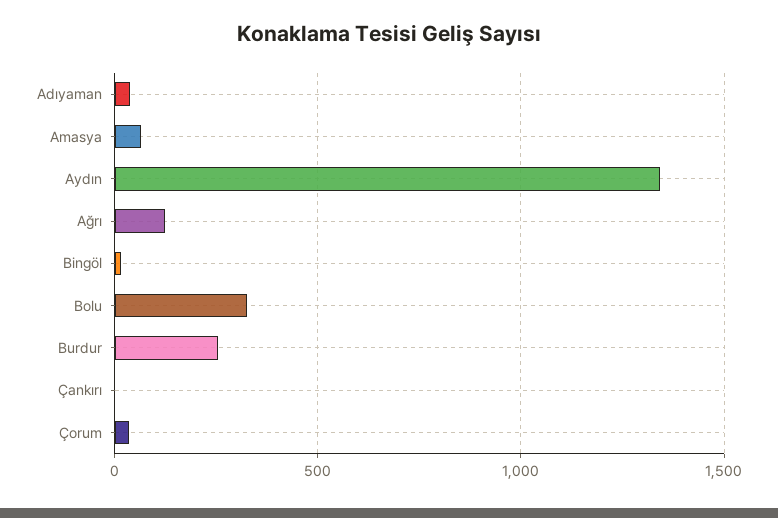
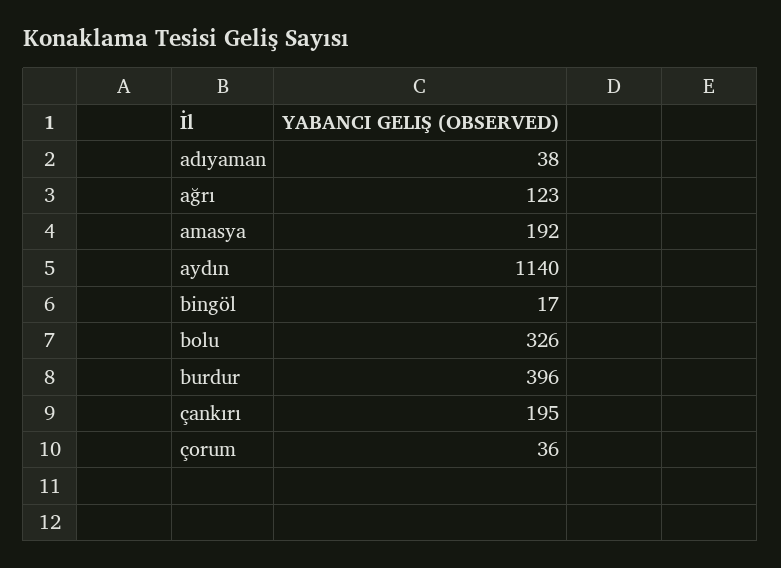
  {
    "Adıyaman": 38,
-   "Amasya": 50,
+   "Amasya": 192,
-   "Aydın": 1350,
+   "Aydın": 1140,
    "Ağrı": 123,
    "Bingöl": 17,
    "Bolu": 326,
-   "Burdur": 250,
+   "Burdur": 396,
-   "Çankırı": 0,
+   "Çankırı": 195,
    "Çorum": 36
  }

